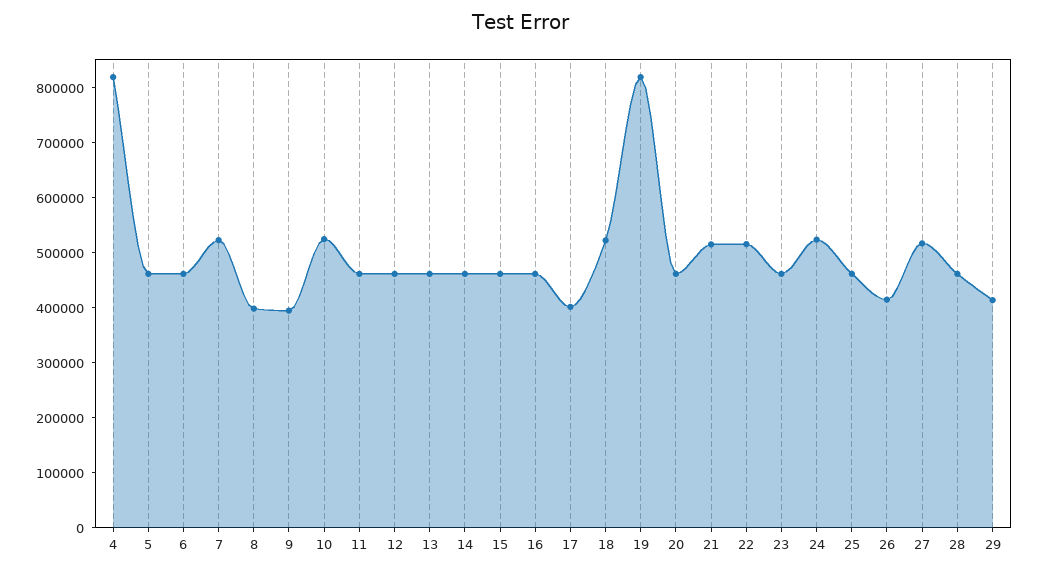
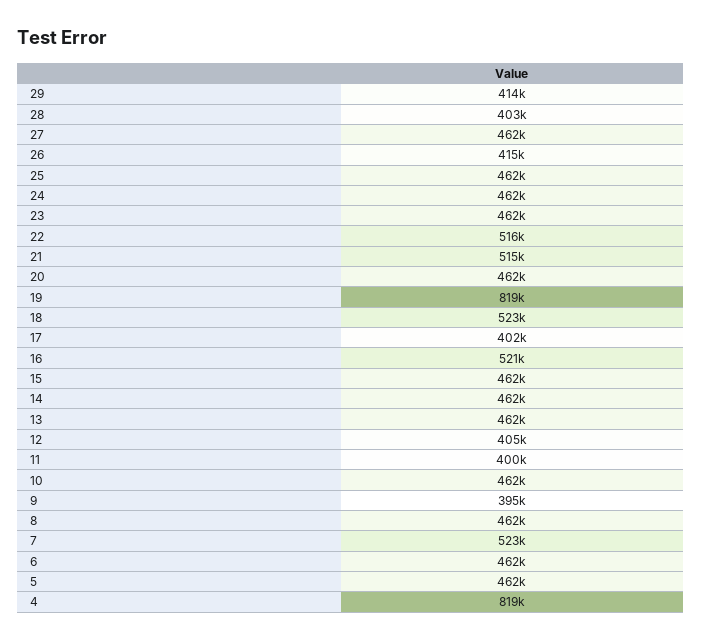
  {
    "4": 819000,
    "5": 462000,
    "6": 462000,
    "7": 523000,
-   "8": 400000,
+   "8": 462000,
    "9": 395000,
-   "10": 520000,
+   "10": 462000,
-   "11": 460000,
+   "11": 400000,
-   "12": 460000,
+   "12": 405000,
    "13": 462000,
    "14": 462000,
    "15": 462000,
-   "16": 460000,
+   "16": 521000,
    "17": 402000,
    "18": 523000,
    "19": 819000,
    "20": 462000,
    "21": 515000,
    "22": 516000,
    "23": 462000,
-   "24": 520000,
+   "24": 462000,
    "25": 462000,
    "26": 415000,
-   "27": 520000,
+   "27": 462000,
-   "28": 460000,
+   "28": 403000,
    "29": 414000
  }

